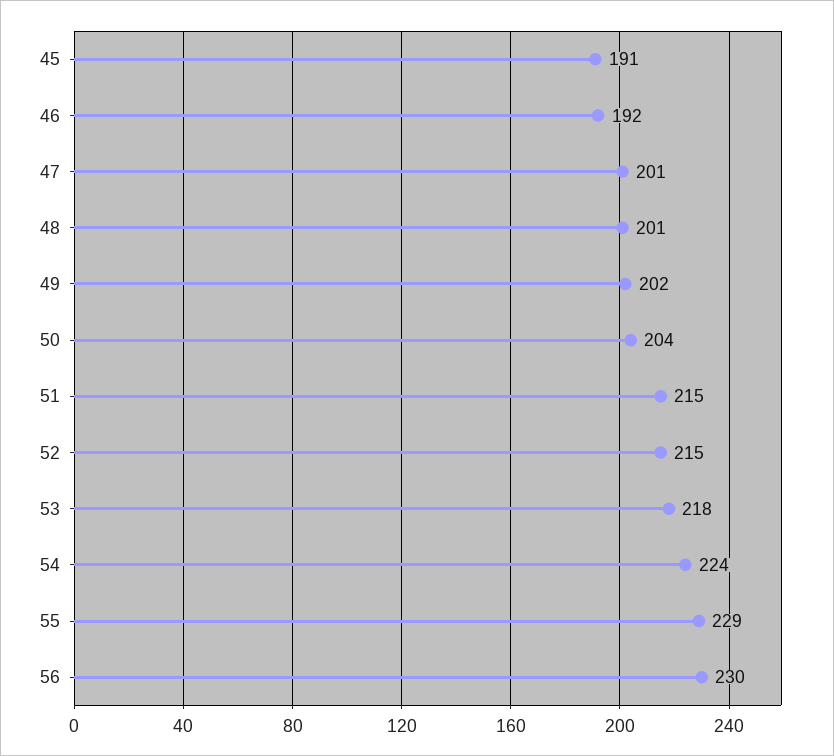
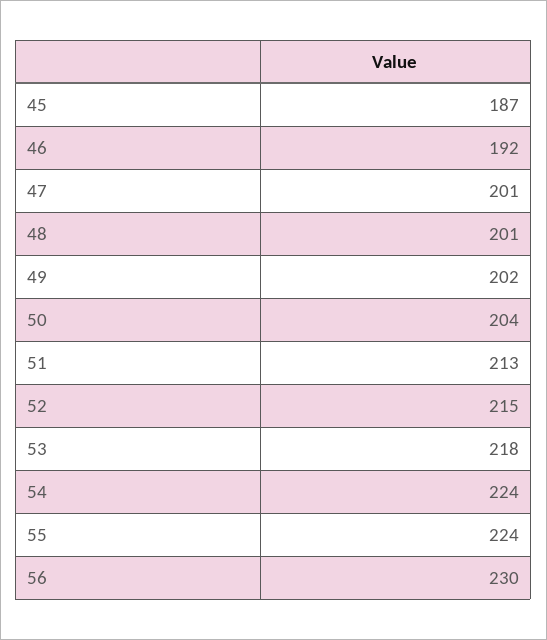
  {
-   "45": 191,
+   "45": 187,
    "46": 192,
    "47": 201,
    "48": 201,
    "49": 202,
    "50": 204,
-   "51": 215,
+   "51": 213,
    "52": 215,
    "53": 218,
    "54": 224,
-   "55": 229,
+   "55": 224,
    "56": 230
  }

